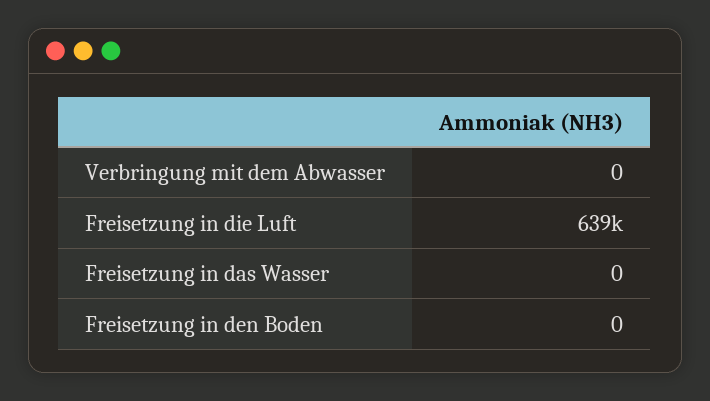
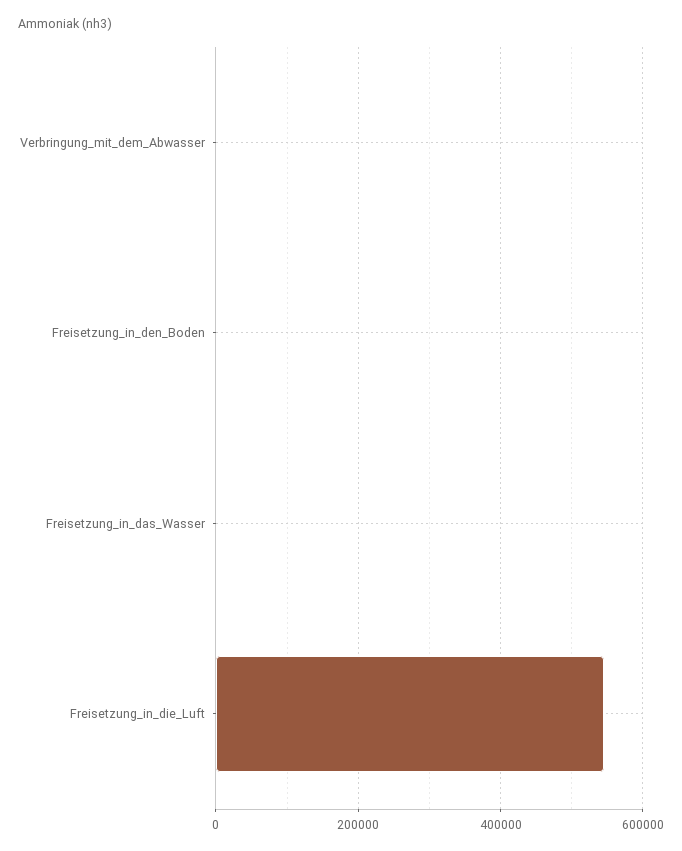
  {
    "Verbringung mit dem Abwasser": 0,
-   "Freisetzung in die Luft": 639000,
+   "Freisetzung in die Luft": 540000,
    "Freisetzung in das Wasser": 0,
    "Freisetzung in den Boden": 0
  }

